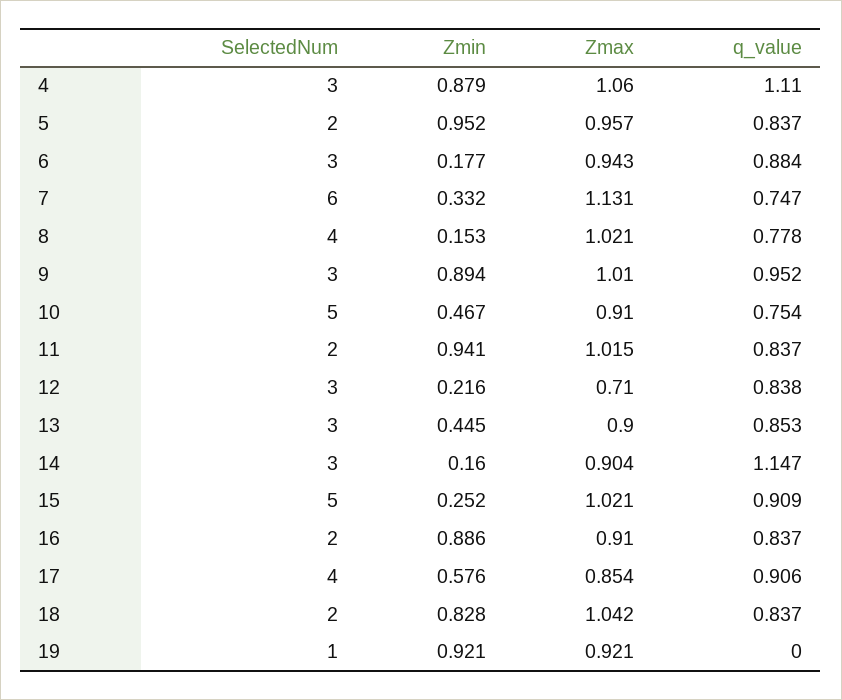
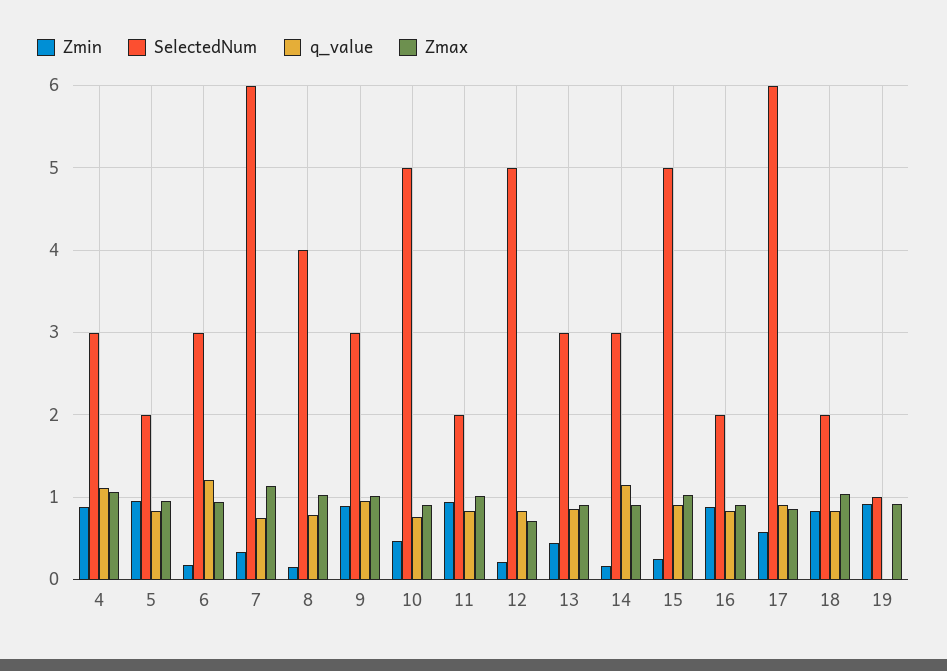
  {
    "SelectedNum": {
      "4": 3,
      "5": 2,
      "6": 3,
      "7": 6,
      "8": 4,
      "9": 3,
      "10": 5,
      "11": 2,
-     "12": 3,
+     "12": 5,
      "13": 3,
      "14": 3,
      "15": 5,
      "16": 2,
-     "17": 4,
+     "17": 6,
      "18": 2,
      "19": 1
    },
    "Zmin": {
      "4": 0.879,
      "5": 0.952,
      "6": 0.177,
      "7": 0.332,
      "8": 0.153,
      "9": 0.894,
      "10": 0.467,
      "11": 0.941,
      "12": 0.216,
      "13": 0.445,
      "14": 0.16,
      "15": 0.252,
      "16": 0.886,
      "17": 0.576,
      "18": 0.828,
      "19": 0.921
    },
    "Zmax": {
      "4": 1.06,
      "5": 0.957,
      "6": 0.943,
      "7": 1.131,
      "8": 1.021,
      "9": 1.01,
      "10": 0.91,
      "11": 1.015,
      "12": 0.71,
      "13": 0.9,
      "14": 0.904,
      "15": 1.021,
      "16": 0.91,
      "17": 0.854,
      "18": 1.042,
      "19": 0.921
    },
    "q_value": {
      "4": 1.11,
      "5": 0.837,
-     "6": 0.884,
+     "6": 1.2,
      "7": 0.747,
      "8": 0.778,
      "9": 0.952,
      "10": 0.754,
      "11": 0.837,
      "12": 0.838,
      "13": 0.853,
      "14": 1.147,
      "15": 0.909,
      "16": 0.837,
      "17": 0.906,
      "18": 0.837,
      "19": 0
    }
  }

